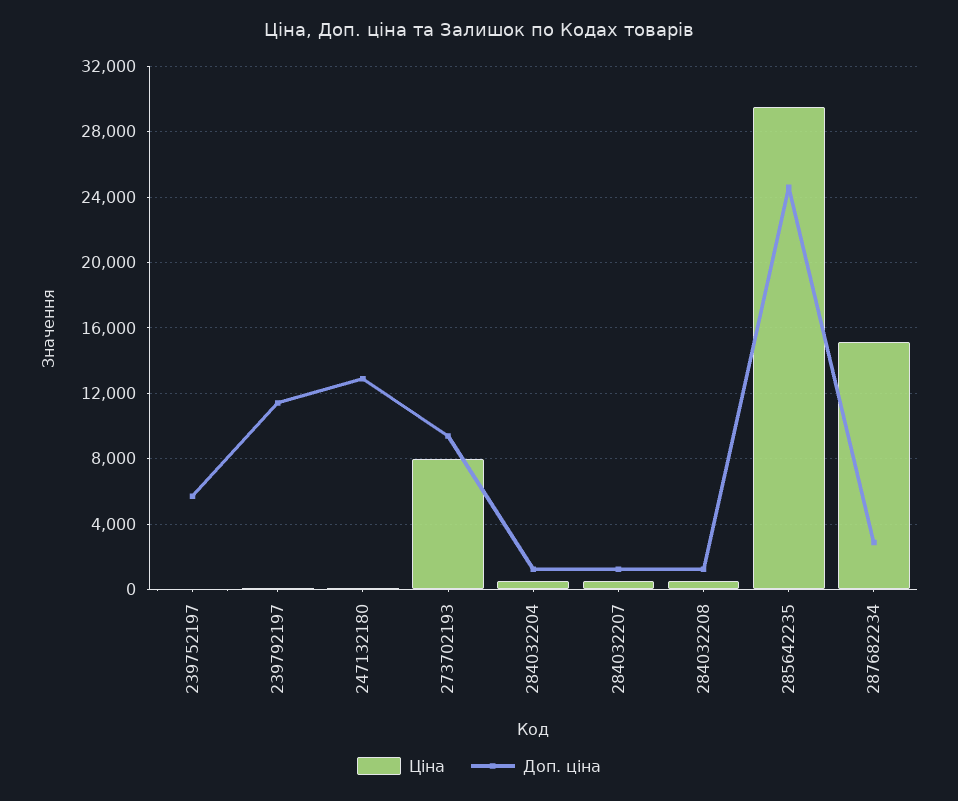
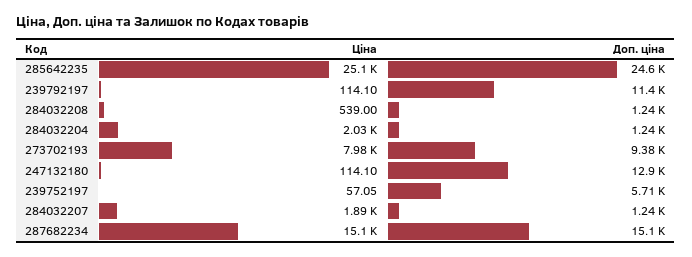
  {
    "Ціна": {
      "239752197": 57.05,
      "239792197": 114.1,
      "247132180": 114.1,
      "273702193": 7980,
-     "284032204": 500,
+     "284032204": 2030,
-     "284032207": 500,
+     "284032207": 1890,
      "284032208": 539,
-     "285642235": 29500,
+     "285642235": 25100,
      "287682234": 15100
    },
    "Доп. ціна": {
      "239752197": 5710,
      "239792197": 11400,
      "247132180": 12900,
      "273702193": 9380,
      "284032204": 1240,
      "284032207": 1240,
      "284032208": 1240,
      "285642235": 24600,
-     "287682234": 3000
+     "287682234": 15100
    }
  }

